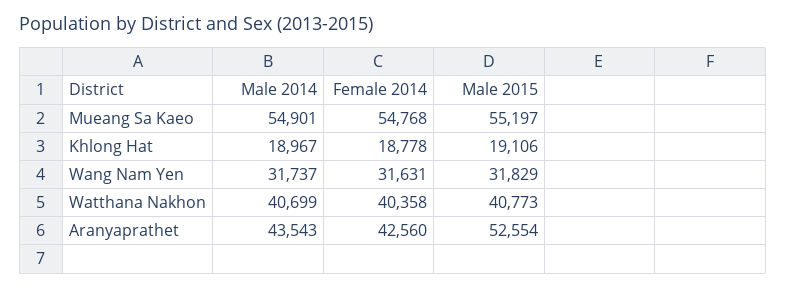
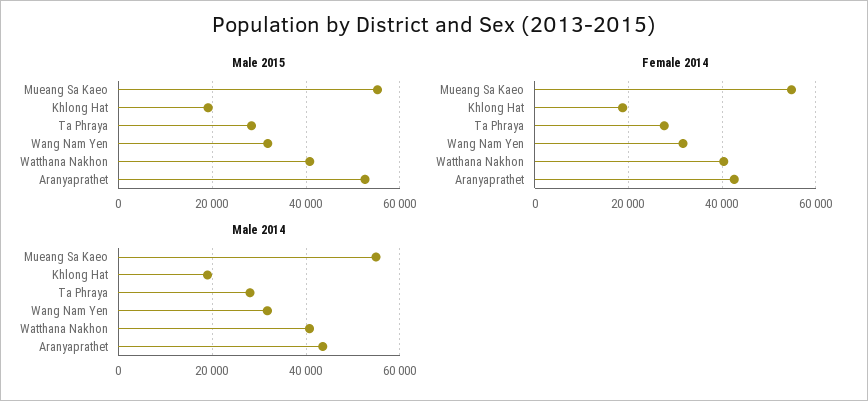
  {
    "Male 2014": {
      "Mueang Sa Kaeo": 54901,
      "Khlong Hat": 18967,
      "Wang Nam Yen": 31737,
      "Watthana Nakhon": 40699,
-     "Aranyaprathet": 43543
+     "Aranyaprathet": 43543,
+     "Ta Phraya": 28000
    },
    "Female 2014": {
      "Mueang Sa Kaeo": 54768,
      "Khlong Hat": 18778,
      "Wang Nam Yen": 31631,
      "Watthana Nakhon": 40358,
-     "Aranyaprathet": 42560
+     "Aranyaprathet": 42560,
+     "Ta Phraya": 28000
    },
    "Male 2015": {
      "Mueang Sa Kaeo": 55197,
      "Khlong Hat": 19106,
      "Wang Nam Yen": 31829,
      "Watthana Nakhon": 40773,
-     "Aranyaprathet": 52554
+     "Aranyaprathet": 52554,
+     "Ta Phraya": 28000
    }
  }

